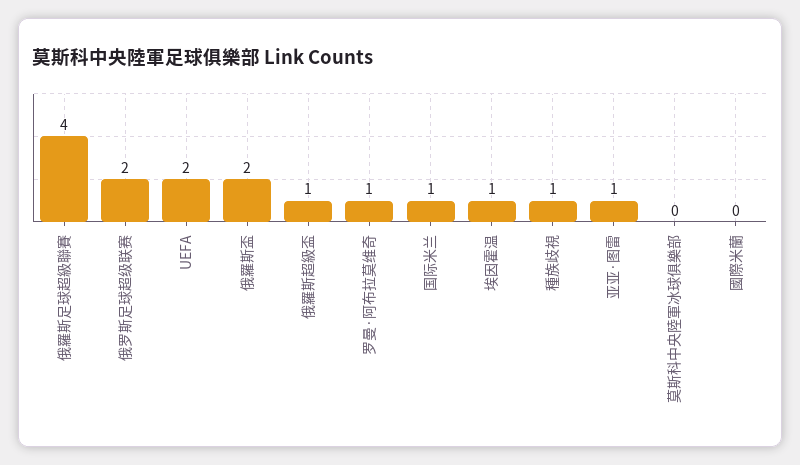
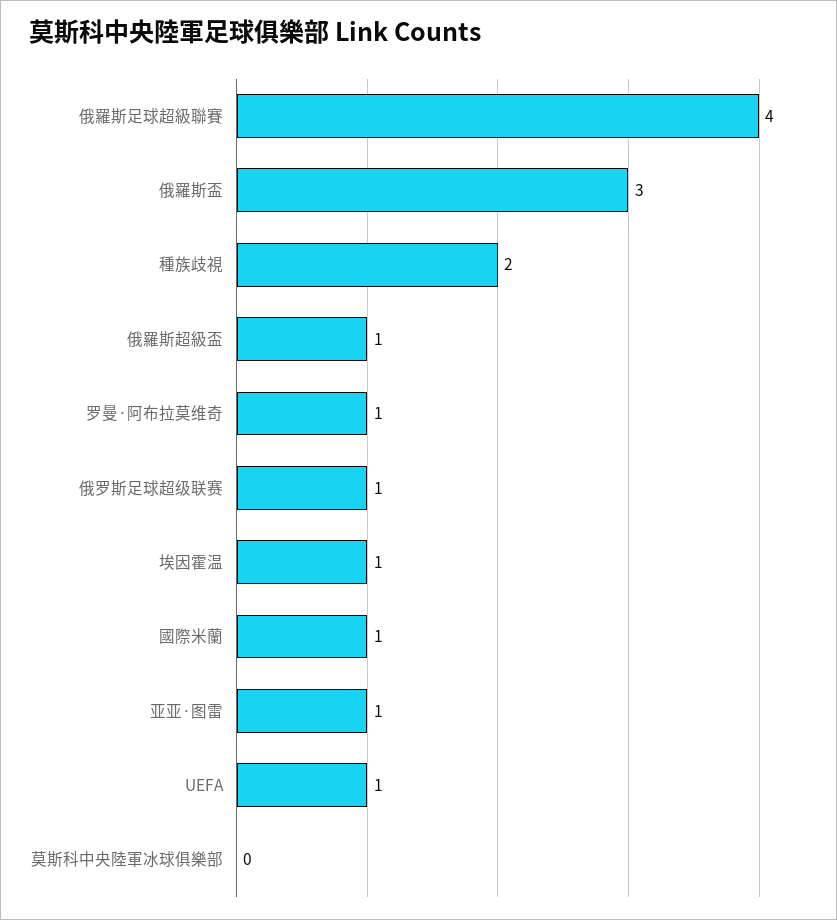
  {
    "俄羅斯足球超級聯賽": 4,
-   "俄罗斯足球超级联赛": 2,
+   "俄罗斯足球超级联赛": 1,
-   "UEFA": 2,
+   "UEFA": 1,
-   "俄羅斯盃": 2,
+   "俄羅斯盃": 3,
    "俄羅斯超級盃": 1,
    "罗曼·阿布拉莫维奇": 1,
-   "国际米兰": 1,
    "埃因霍温": 1,
-   "種族歧視": 1,
+   "種族歧視": 2,
    "亚亚·图雷": 1,
    "莫斯科中央陸軍冰球俱樂部": 0,
-   "國際米蘭": 0
+   "國際米蘭": 1
  }

